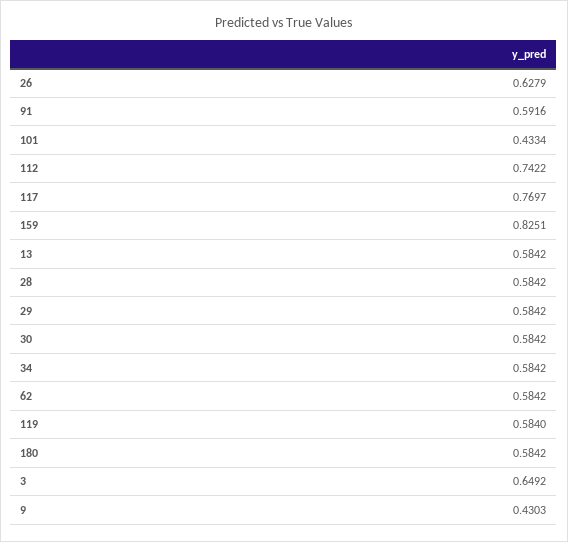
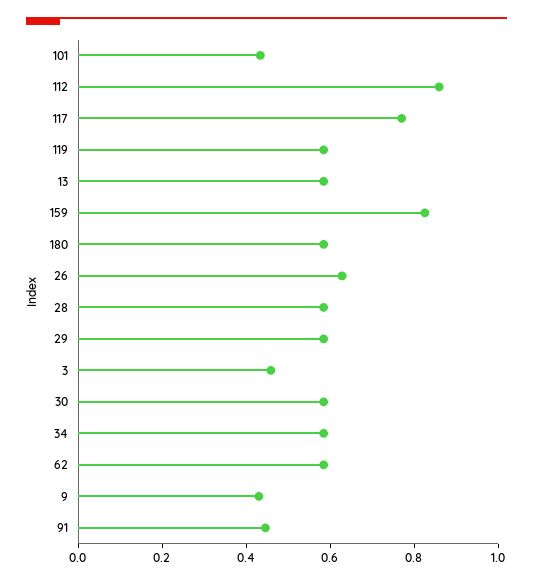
  {
    "26": 0.6279,
-   "91": 0.5916,
+   "91": 0.45,
    "101": 0.4334,
-   "112": 0.7422,
+   "112": 0.85,
    "117": 0.7697,
    "159": 0.8251,
    "13": 0.5842,
    "28": 0.5842,
    "29": 0.5842,
    "30": 0.5842,
    "34": 0.5842,
    "62": 0.5842,
    "119": 0.584,
    "180": 0.5842,
-   "3": 0.6492,
+   "3": 0.45,
    "9": 0.4303
  }

